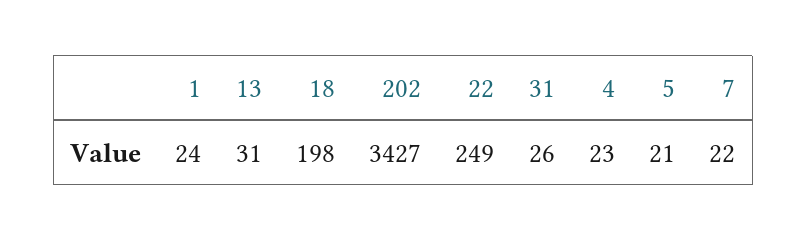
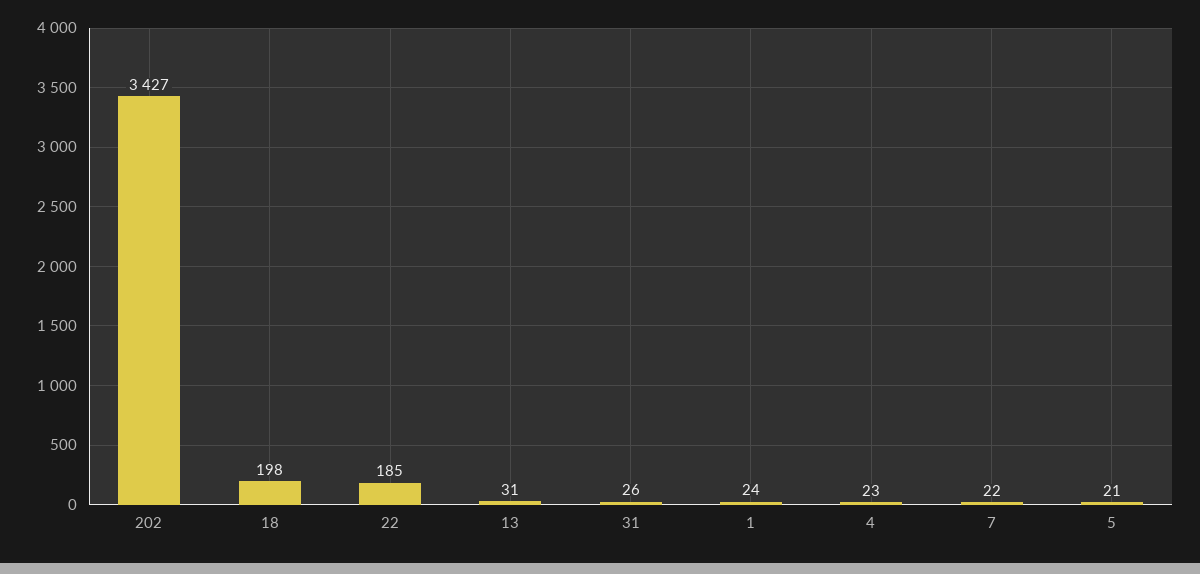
  {
    "1": 24,
    "13": 31,
    "18": 198,
    "202": 3427,
-   "22": 249,
+   "22": 185,
    "31": 26,
    "4": 23,
    "5": 21,
    "7": 22
  }

